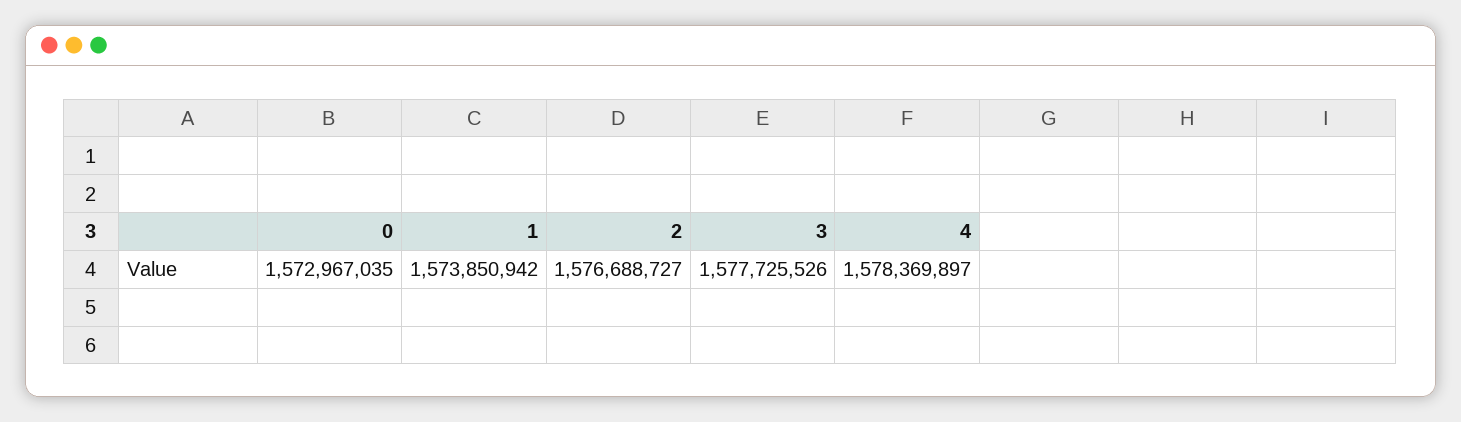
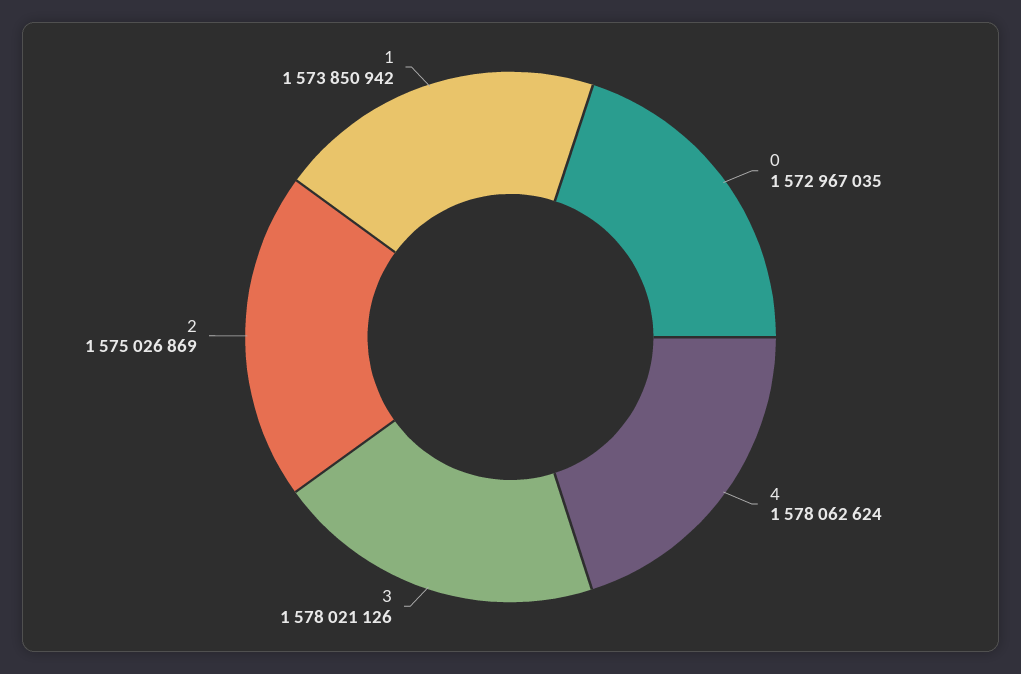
  {
    "0": 1572967035,
    "1": 1573850942,
-   "2": 1576688727,
+   "2": 1575026869,
-   "3": 1577725526,
+   "3": 1578021126,
-   "4": 1578369897
+   "4": 1578062624
  }

